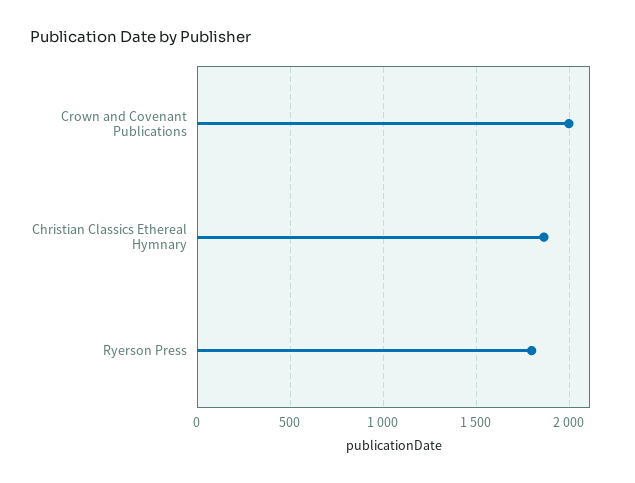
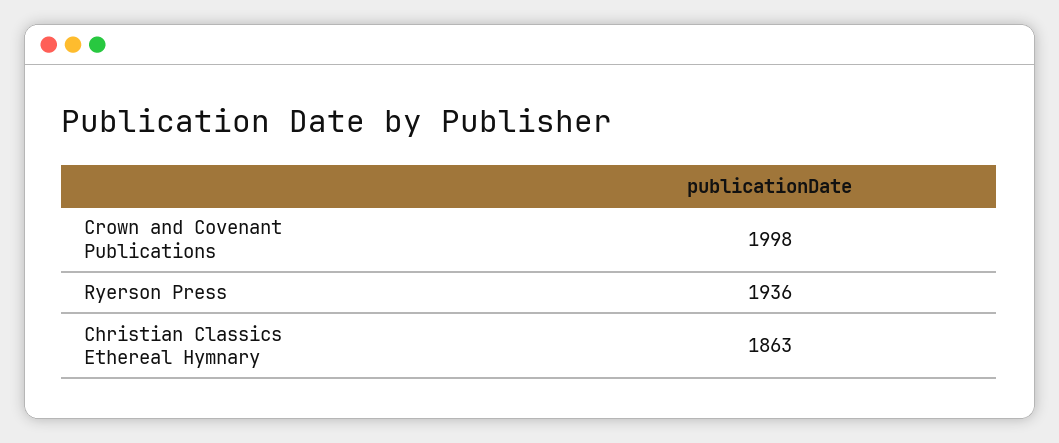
  {
    "Crown and Covenant Publications": 1998,
    "Christian Classics Ethereal Hymnary": 1863,
-   "Ryerson Press": 1800
+   "Ryerson Press": 1936
  }

